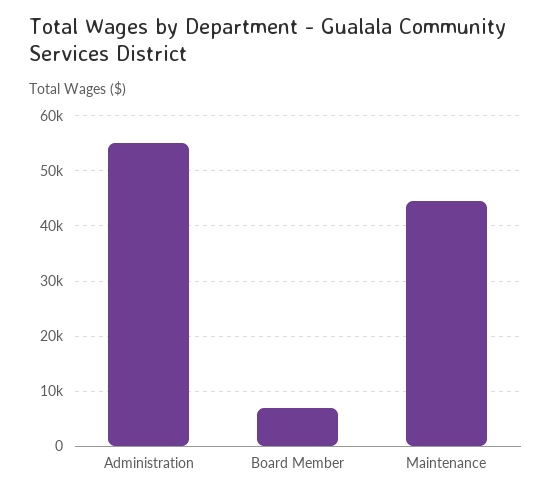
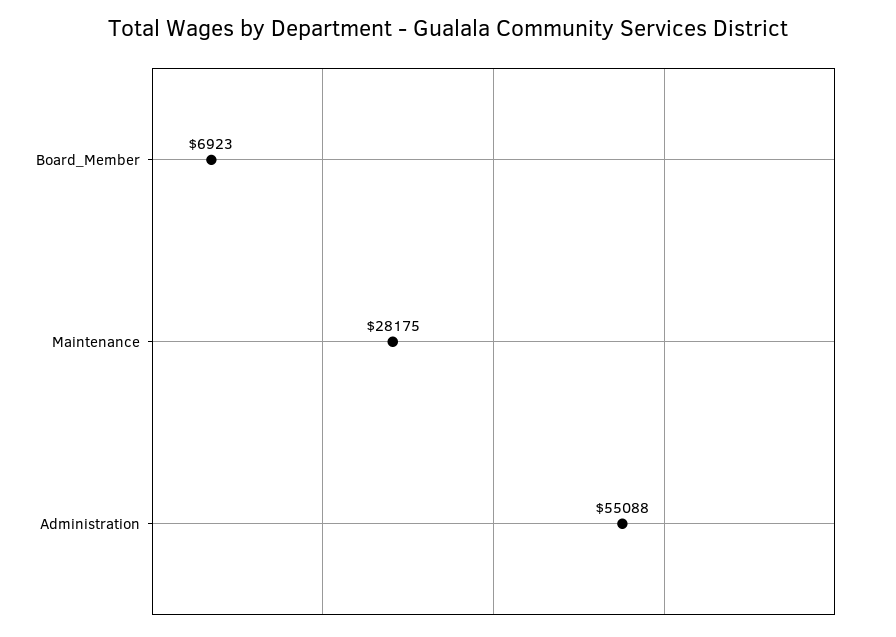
  {
    "Administration": 55088,
    "Board Member": 6923,
-   "Maintenance": 44000
+   "Maintenance": 28175
  }

